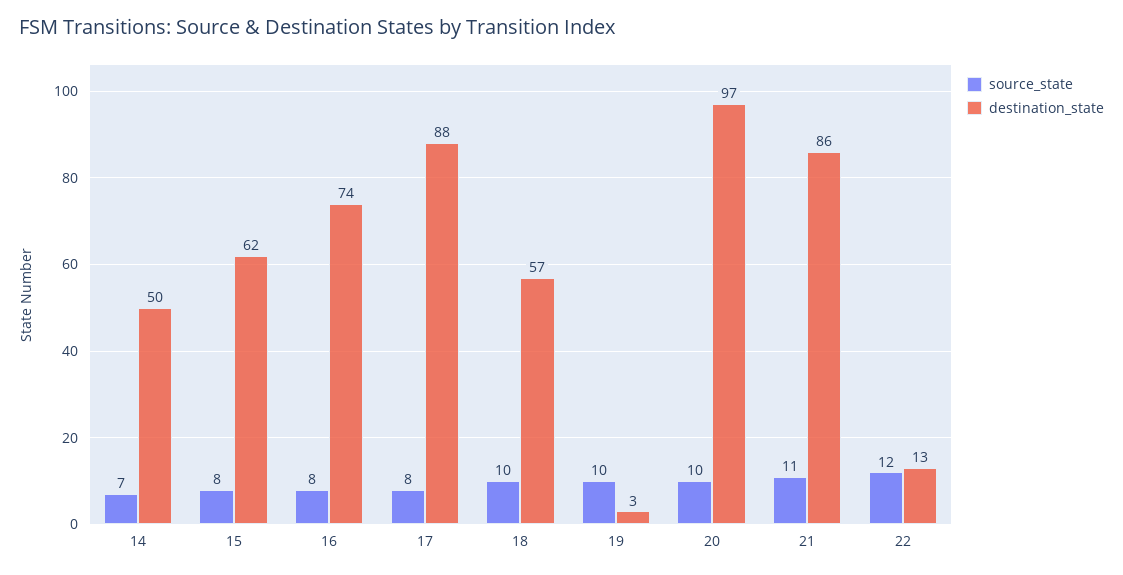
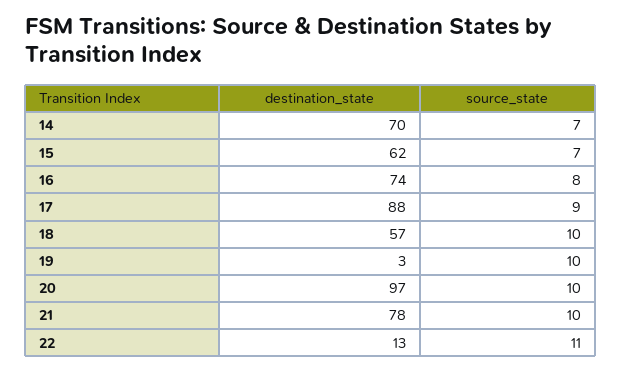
  {
    "source_state": {
      "14": 7,
-     "15": 8,
+     "15": 7,
      "16": 8,
-     "17": 8,
+     "17": 9,
      "18": 10,
      "19": 10,
      "20": 10,
-     "21": 11,
+     "21": 10,
-     "22": 12
+     "22": 11
    },
    "destination_state": {
-     "14": 50,
+     "14": 70,
      "15": 62,
      "16": 74,
      "17": 88,
      "18": 57,
      "19": 3,
      "20": 97,
-     "21": 86,
+     "21": 78,
      "22": 13
    }
  }

